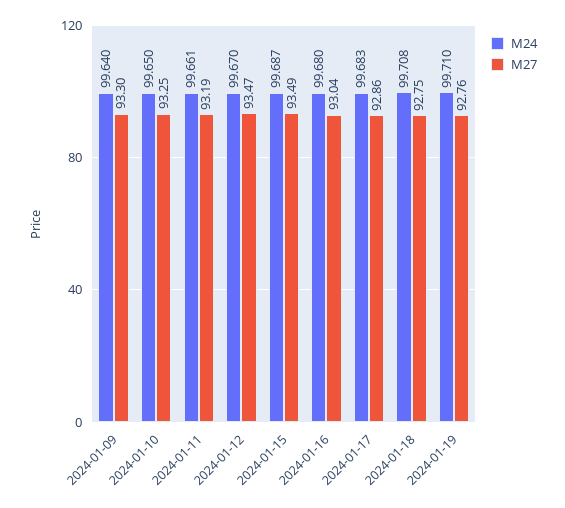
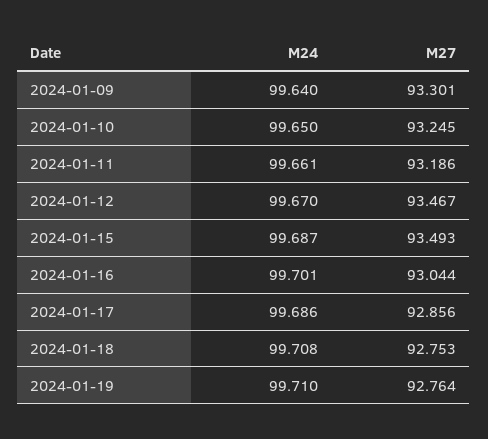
  {
    "M24": {
      "2024-01-09": 99.64,
      "2024-01-10": 99.65,
      "2024-01-11": 99.661,
      "2024-01-12": 99.67,
      "2024-01-15": 99.687,
-     "2024-01-16": 99.68,
+     "2024-01-16": 99.701,
-     "2024-01-17": 99.683,
+     "2024-01-17": 99.686,
      "2024-01-18": 99.708,
      "2024-01-19": 99.71
    },
    "M27": {
      "2024-01-09": 93.301,
      "2024-01-10": 93.245,
      "2024-01-11": 93.186,
      "2024-01-12": 93.467,
      "2024-01-15": 93.493,
      "2024-01-16": 93.044,
      "2024-01-17": 92.856,
      "2024-01-18": 92.753,
      "2024-01-19": 92.764
    }
  }

